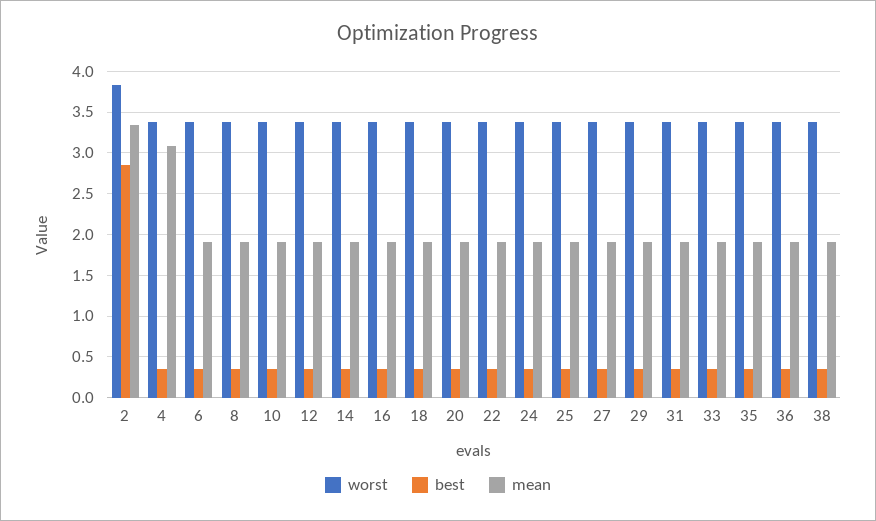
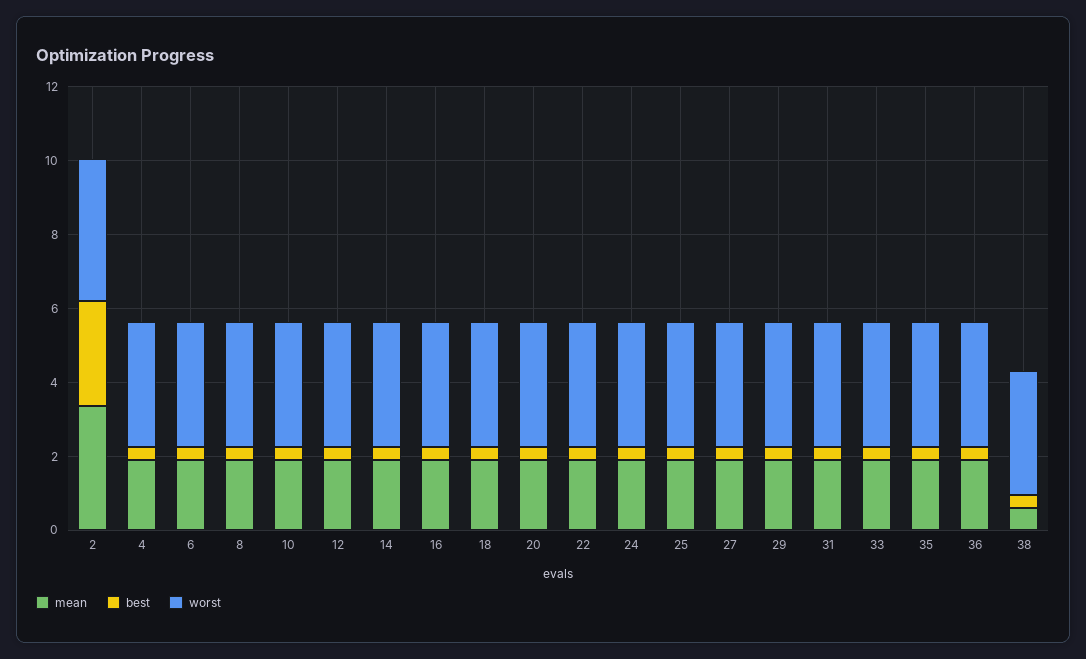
  {
    "worst": {
      "2": 3.8,
      "4": 3.4,
      "6": 3.4,
      "8": 3.4,
      "10": 3.4,
      "12": 3.4,
      "14": 3.4,
      "16": 3.4,
      "18": 3.4,
      "20": 3.4,
      "22": 3.4,
      "24": 3.4,
      "25": 3.4,
      "27": 3.4,
      "29": 3.4,
      "31": 3.4,
      "33": 3.4,
      "35": 3.4,
      "36": 3.4,
      "38": 3.4
    },
    "best": {
      "2": 2.9,
      "4": 0.4,
      "6": 0.4,
      "8": 0.4,
      "10": 0.4,
      "12": 0.4,
      "14": 0.4,
      "16": 0.4,
      "18": 0.4,
      "20": 0.4,
      "22": 0.4,
      "24": 0.4,
      "25": 0.4,
      "27": 0.4,
      "29": 0.4,
      "31": 0.4,
      "33": 0.4,
      "35": 0.4,
      "36": 0.4,
      "38": 0.4
    },
    "mean": {
      "2": 3.3,
-     "4": 3.1,
+     "4": 2,
      "6": 1.9,
      "8": 1.9,
      "10": 1.9,
      "12": 1.9,
      "14": 1.9,
      "16": 1.9,
      "18": 1.9,
      "20": 1.9,
      "22": 1.9,
      "24": 1.9,
      "25": 1.9,
      "27": 1.9,
      "29": 1.9,
      "31": 1.9,
      "33": 1.9,
      "35": 1.9,
      "36": 1.9,
-     "38": 1.9
+     "38": 0.5
    }
  }

